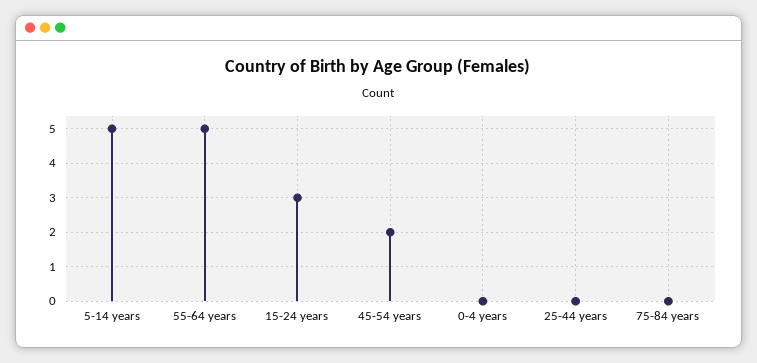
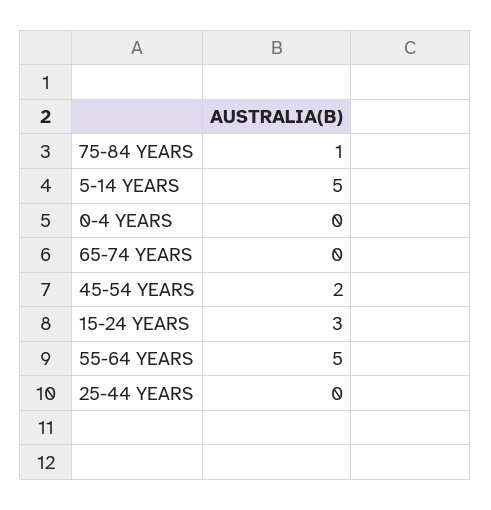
  {
    "5-14 years": 5,
    "55-64 years": 5,
    "15-24 years": 3,
    "45-54 years": 2,
    "0-4 years": 0,
    "25-44 years": 0,
-   "75-84 years": 0
+   "75-84 years": 1,
+   "65-74 YEARS": 0
  }

